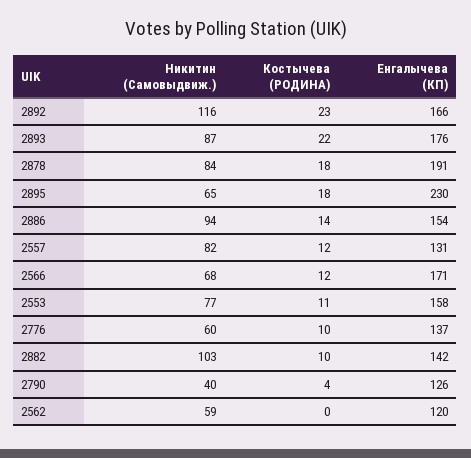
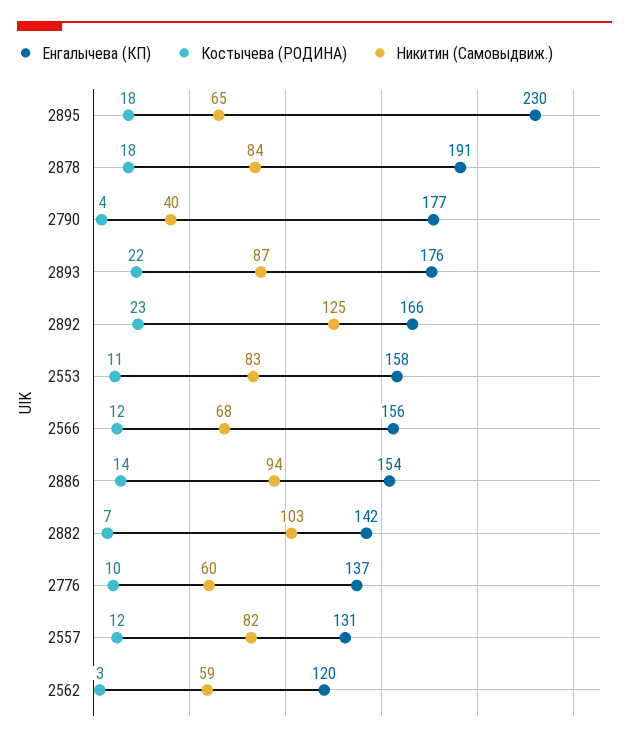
  {
    "Никитин (Самовыдвиж.)": {
-     "2892": 116,
+     "2892": 125,
      "2893": 87,
      "2878": 84,
      "2895": 65,
      "2886": 94,
      "2557": 82,
      "2566": 68,
-     "2553": 77,
+     "2553": 83,
      "2776": 60,
      "2882": 103,
      "2790": 40,
      "2562": 59
    },
    "Костычева (РОДИНА)": {
      "2892": 23,
      "2893": 22,
      "2878": 18,
      "2895": 18,
      "2886": 14,
      "2557": 12,
      "2566": 12,
      "2553": 11,
      "2776": 10,
-     "2882": 10,
+     "2882": 7,
      "2790": 4,
-     "2562": 0
+     "2562": 3
    },
    "Енгалычева (КП)": {
      "2892": 166,
      "2893": 176,
      "2878": 191,
      "2895": 230,
      "2886": 154,
      "2557": 131,
-     "2566": 171,
+     "2566": 156,
      "2553": 158,
      "2776": 137,
      "2882": 142,
-     "2790": 126,
+     "2790": 177,
      "2562": 120
    }
  }

